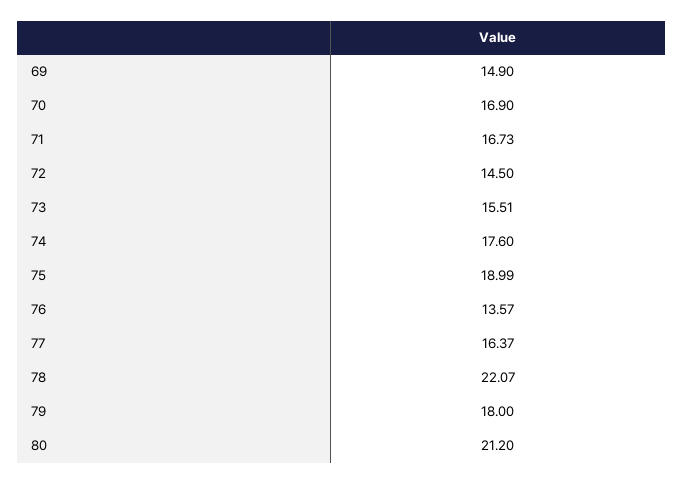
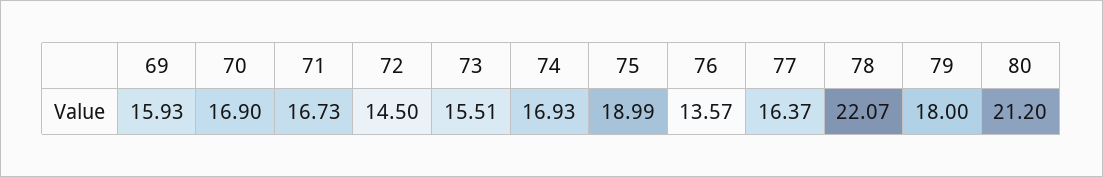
  {
-   "69": 14.9,
+   "69": 15.93,
    "70": 16.9,
    "71": 16.73,
    "72": 14.5,
    "73": 15.51,
-   "74": 17.6,
+   "74": 16.93,
    "75": 18.99,
    "76": 13.57,
    "77": 16.37,
    "78": 22.07,
    "79": 18,
    "80": 21.2
  }

